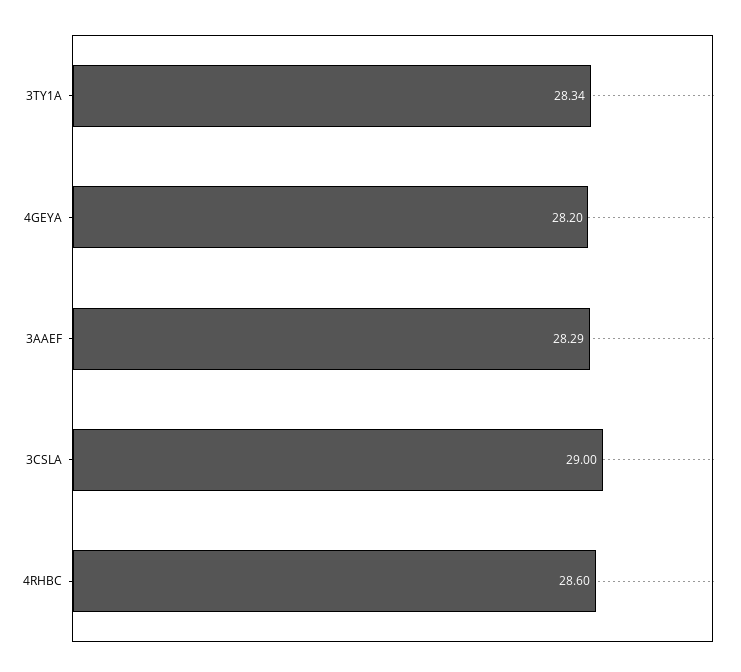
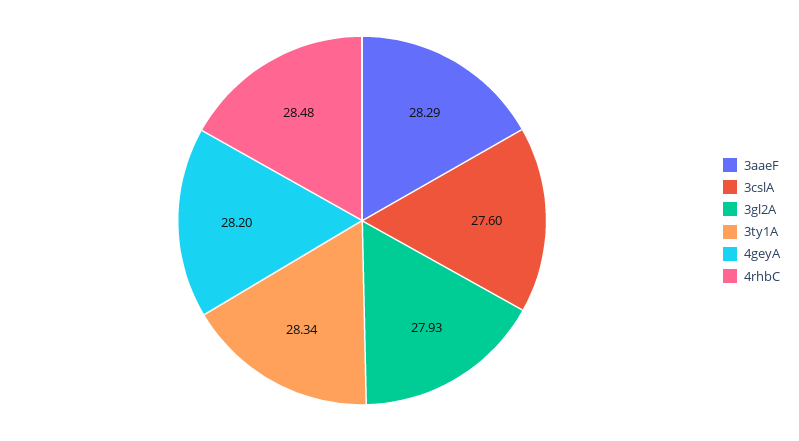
  {
    "3TY1A": 28.34,
    "4GEYA": 28.2,
    "3AAEF": 28.29,
-   "3CSLA": 29,
+   "3CSLA": 27.6,
-   "4RHBC": 28.6
+   "4RHBC": 28.48,
+   "3gl2A": 27.93
  }

